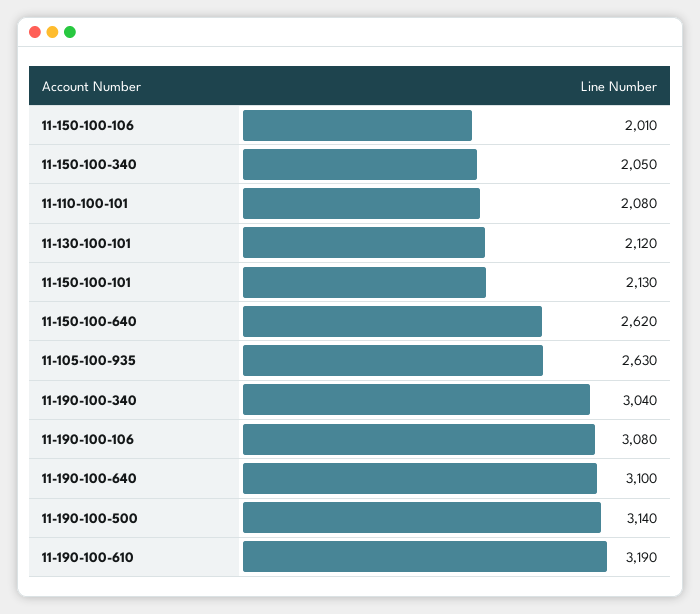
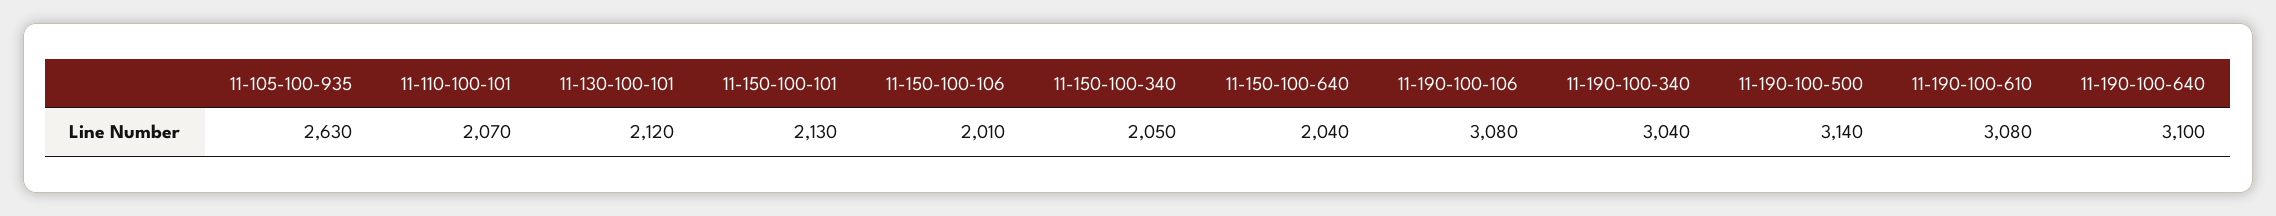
  {
    "11-150-100-106": 2010,
    "11-150-100-340": 2050,
-   "11-110-100-101": 2080,
+   "11-110-100-101": 2070,
    "11-130-100-101": 2120,
    "11-150-100-101": 2130,
-   "11-150-100-640": 2620,
+   "11-150-100-640": 2040,
    "11-105-100-935": 2630,
    "11-190-100-340": 3040,
    "11-190-100-106": 3080,
    "11-190-100-640": 3100,
    "11-190-100-500": 3140,
-   "11-190-100-610": 3190
+   "11-190-100-610": 3080
  }

